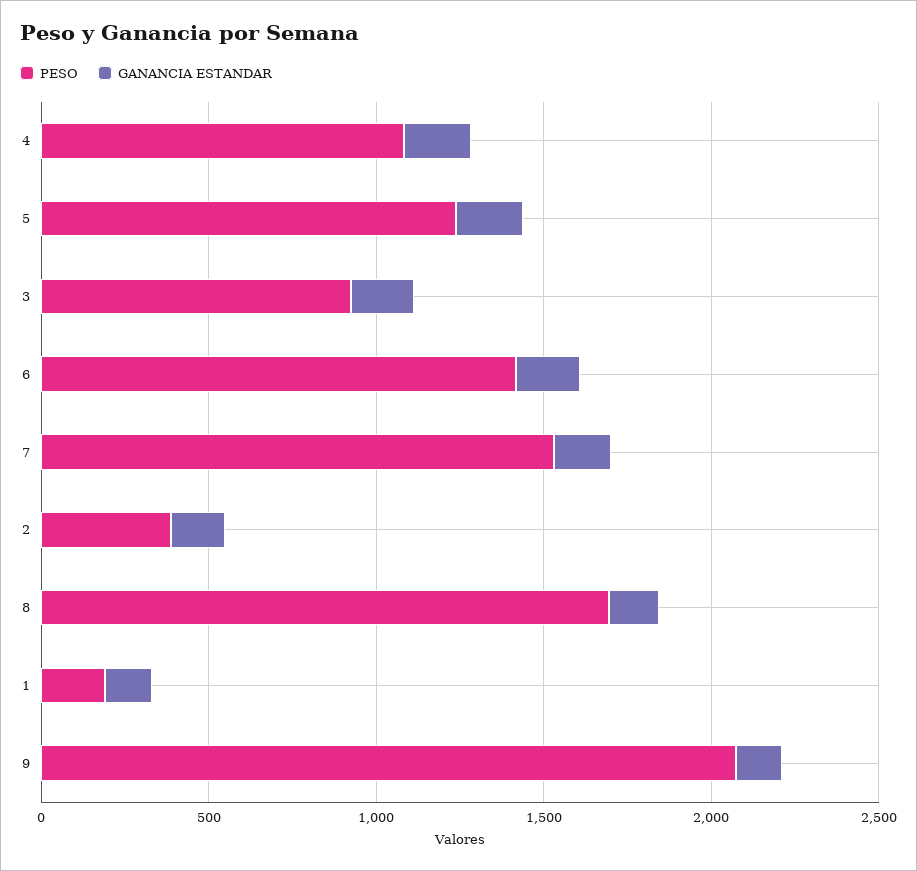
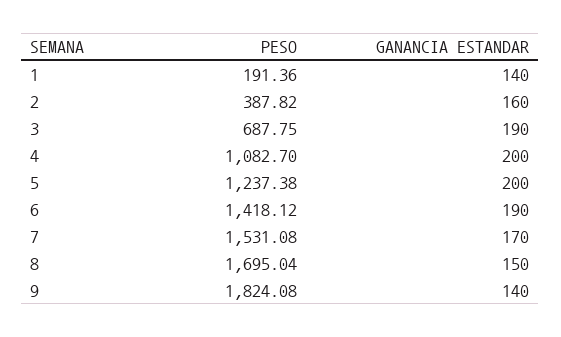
  {
    "PESO": {
      "4": 1082.7,
      "5": 1237.38,
-     "3": 900,
+     "3": 687.75,
      "6": 1418.12,
      "7": 1531.08,
      "2": 387.82,
      "8": 1695.04,
      "1": 191.36,
-     "9": 2100
+     "9": 1824.08
    },
    "GANANCIA ESTANDAR": {
      "4": 200,
      "5": 200,
      "3": 190,
      "6": 190,
      "7": 170,
      "2": 160,
      "8": 150,
      "1": 140,
      "9": 140
    }
  }

